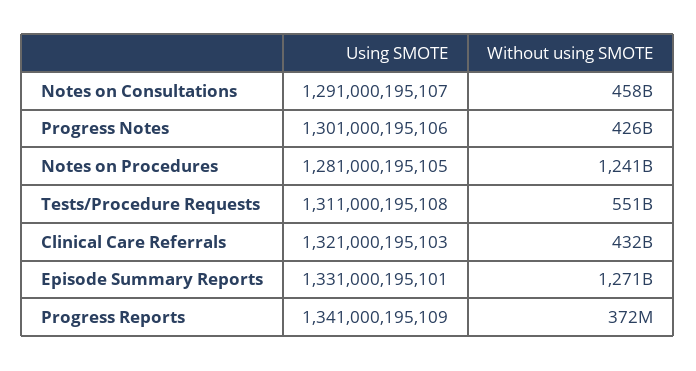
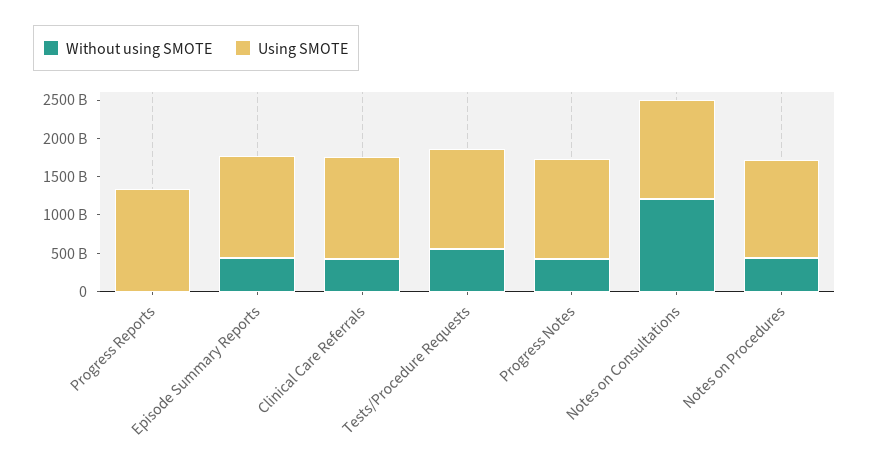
  {
    "Using SMOTE": {
      "Notes on Consultations": 1291000195107,
      "Progress Notes": 1301000195106,
      "Notes on Procedures": 1281000195105,
      "Tests/Procedure Requests": 1311000195108,
      "Clinical Care Referrals": 1321000195103,
      "Episode Summary Reports": 1331000195101,
      "Progress Reports": 1341000195109
    },
    "Without using SMOTE": {
-     "Notes on Consultations": 458000000000,
+     "Notes on Consultations": 1250000000000,
      "Progress Notes": 426000000000,
-     "Notes on Procedures": 1241000000000,
+     "Notes on Procedures": 500000000000,
      "Tests/Procedure Requests": 551000000000,
      "Clinical Care Referrals": 432000000000,
-     "Episode Summary Reports": 1271000000000,
+     "Episode Summary Reports": 500000000000,
      "Progress Reports": 372000000
    }
  }

